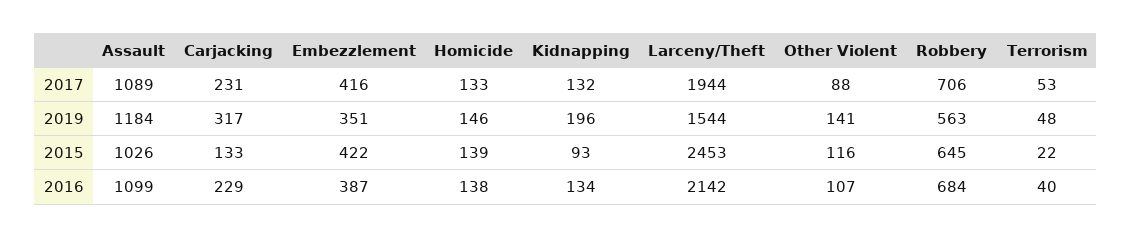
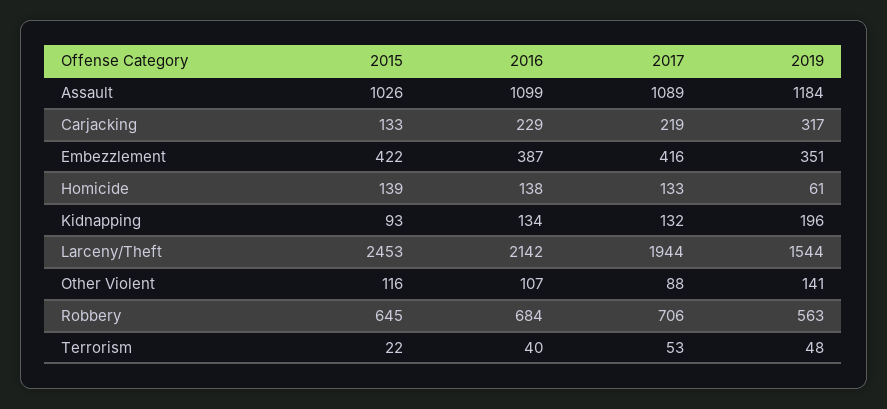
  {
    "Assault": {
      "2017": 1089,
      "2019": 1184,
      "2015": 1026,
      "2016": 1099
    },
    "Carjacking": {
-     "2017": 231,
+     "2017": 219,
      "2019": 317,
      "2015": 133,
      "2016": 229
    },
    "Embezzlement": {
      "2017": 416,
      "2019": 351,
      "2015": 422,
      "2016": 387
    },
    "Homicide": {
      "2017": 133,
-     "2019": 146,
+     "2019": 61,
      "2015": 139,
      "2016": 138
    },
    "Kidnapping": {
      "2017": 132,
      "2019": 196,
      "2015": 93,
      "2016": 134
    },
    "Larceny/Theft": {
      "2017": 1944,
      "2019": 1544,
      "2015": 2453,
      "2016": 2142
    },
    "Other Violent": {
      "2017": 88,
      "2019": 141,
      "2015": 116,
      "2016": 107
    },
    "Robbery": {
      "2017": 706,
      "2019": 563,
      "2015": 645,
      "2016": 684
    },
    "Terrorism": {
      "2017": 53,
      "2019": 48,
      "2015": 22,
      "2016": 40
    }
  }

